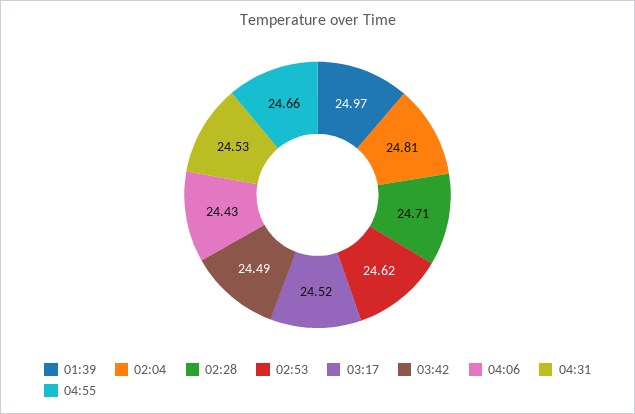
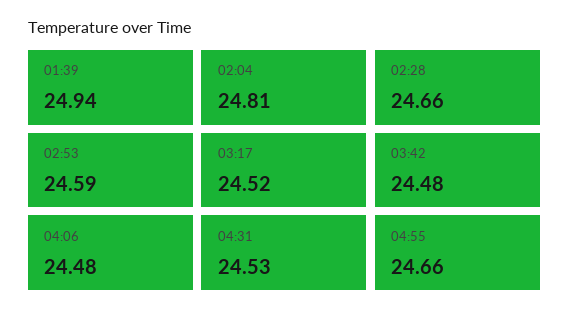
  {
-   "01:39": 24.97,
+   "01:39": 24.94,
    "02:04": 24.81,
-   "02:28": 24.71,
+   "02:28": 24.66,
-   "02:53": 24.62,
+   "02:53": 24.59,
    "03:17": 24.52,
-   "03:42": 24.49,
+   "03:42": 24.48,
-   "04:06": 24.43,
+   "04:06": 24.48,
    "04:31": 24.53,
    "04:55": 24.66
  }

